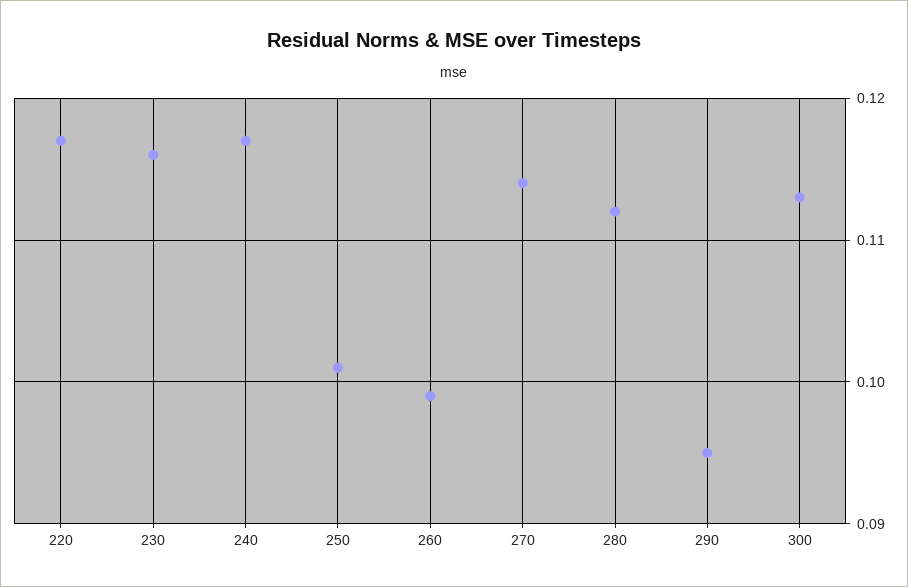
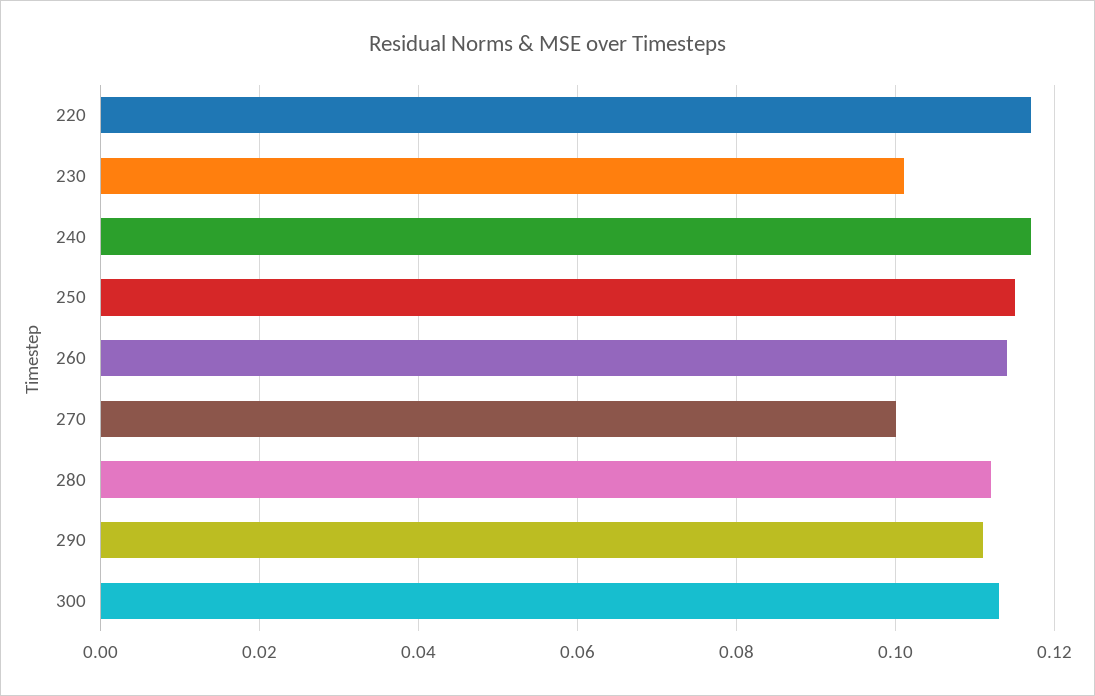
  {
    "220": 0.117,
-   "230": 0.116,
+   "230": 0.1,
    "240": 0.117,
-   "250": 0.101,
+   "250": 0.115,
-   "260": 0.099,
+   "260": 0.115,
-   "270": 0.114,
+   "270": 0.1,
    "280": 0.112,
-   "290": 0.095,
+   "290": 0.11,
    "300": 0.113
  }

